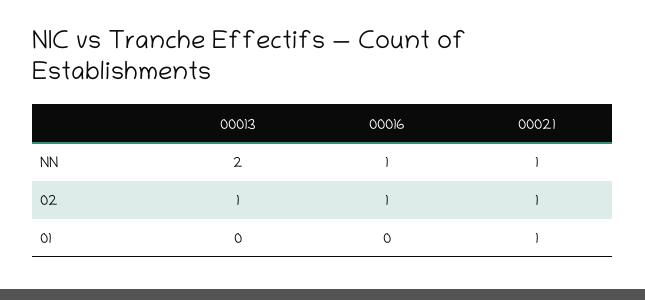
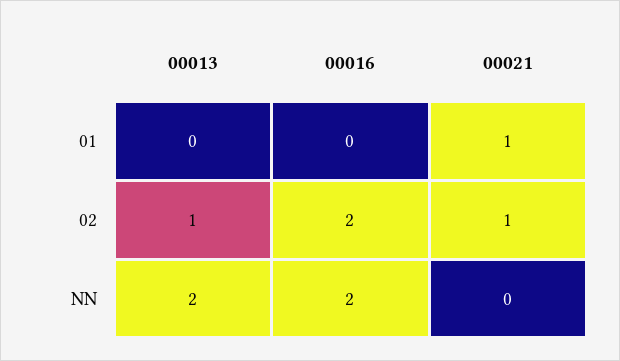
  {
    "00013": {
      "NN": 2,
      "02": 1,
      "01": 0
    },
    "00016": {
-     "NN": 1,
+     "NN": 2,
-     "02": 1,
+     "02": 2,
      "01": 0
    },
    "00021": {
-     "NN": 1,
+     "NN": 0,
      "02": 1,
      "01": 1
    }
  }

